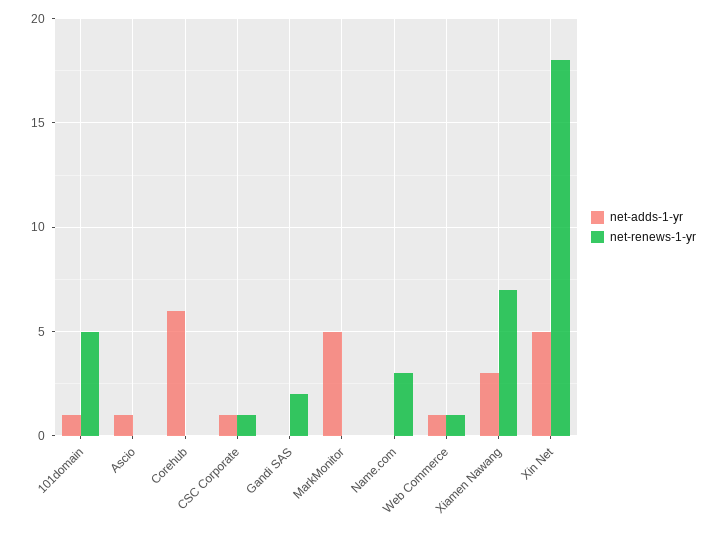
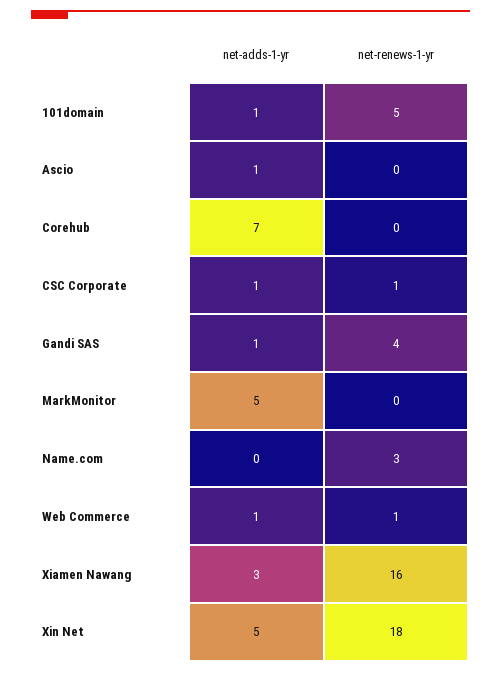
  {
    "net-adds-1-yr": {
      "101domain": 1,
      "Ascio": 1,
-     "Corehub": 6,
+     "Corehub": 7,
      "CSC Corporate": 1,
-     "Gandi SAS": 0,
+     "Gandi SAS": 1,
      "MarkMonitor": 5,
      "Name.com": 0,
      "Web Commerce": 1,
      "Xiamen Nawang": 3,
      "Xin Net": 5
    },
    "net-renews-1-yr": {
      "101domain": 5,
      "Ascio": 0,
      "Corehub": 0,
      "CSC Corporate": 1,
-     "Gandi SAS": 2,
+     "Gandi SAS": 4,
      "MarkMonitor": 0,
      "Name.com": 3,
      "Web Commerce": 1,
-     "Xiamen Nawang": 7,
+     "Xiamen Nawang": 16,
      "Xin Net": 18
    }
  }

